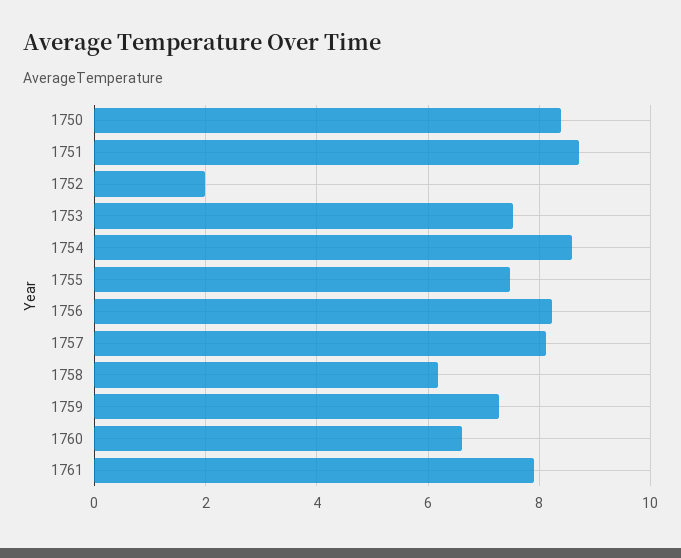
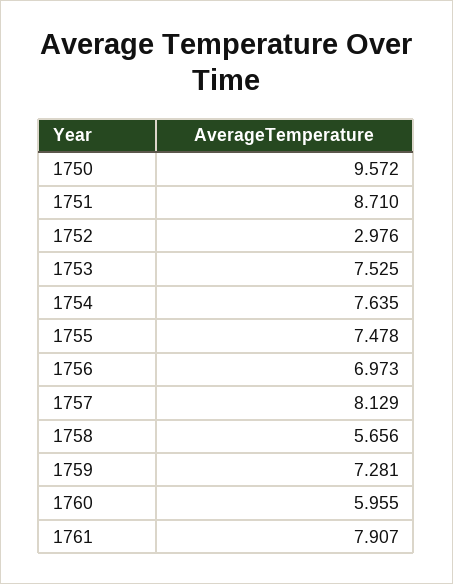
  {
-   "1750": 8.4,
+   "1750": 9.572,
    "1751": 8.71,
-   "1752": 2,
+   "1752": 2.976,
    "1753": 7.525,
-   "1754": 8.6,
+   "1754": 7.635,
    "1755": 7.478,
-   "1756": 8.2,
+   "1756": 6.973,
    "1757": 8.129,
-   "1758": 6.2,
+   "1758": 5.656,
    "1759": 7.281,
-   "1760": 6.6,
+   "1760": 5.955,
    "1761": 7.907
  }

